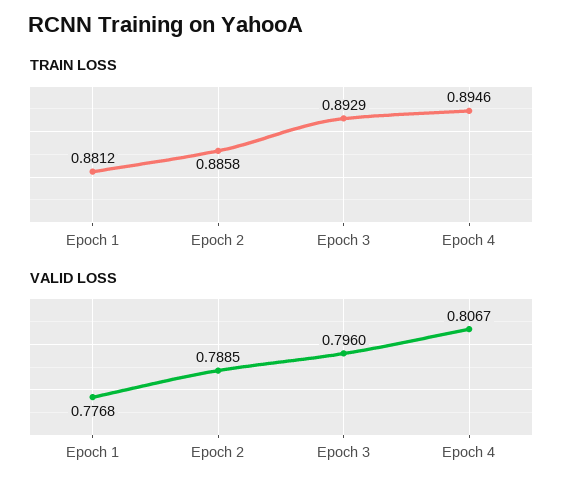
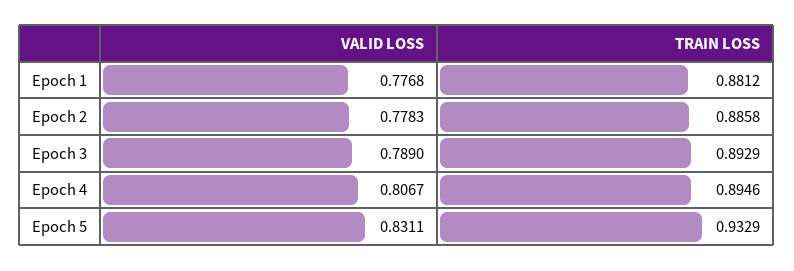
  {
    "TRAIN LOSS": {
      "Epoch 1": 0.8812,
      "Epoch 2": 0.8858,
      "Epoch 3": 0.8929,
-     "Epoch 4": 0.8946
+     "Epoch 4": 0.8946,
+     "Epoch 5": 0.9329
    },
    "VALID LOSS": {
      "Epoch 1": 0.7768,
-     "Epoch 2": 0.7885,
+     "Epoch 2": 0.7783,
-     "Epoch 3": 0.796,
+     "Epoch 3": 0.789,
-     "Epoch 4": 0.8067
+     "Epoch 4": 0.8067,
+     "Epoch 5": 0.8311
    }
  }

